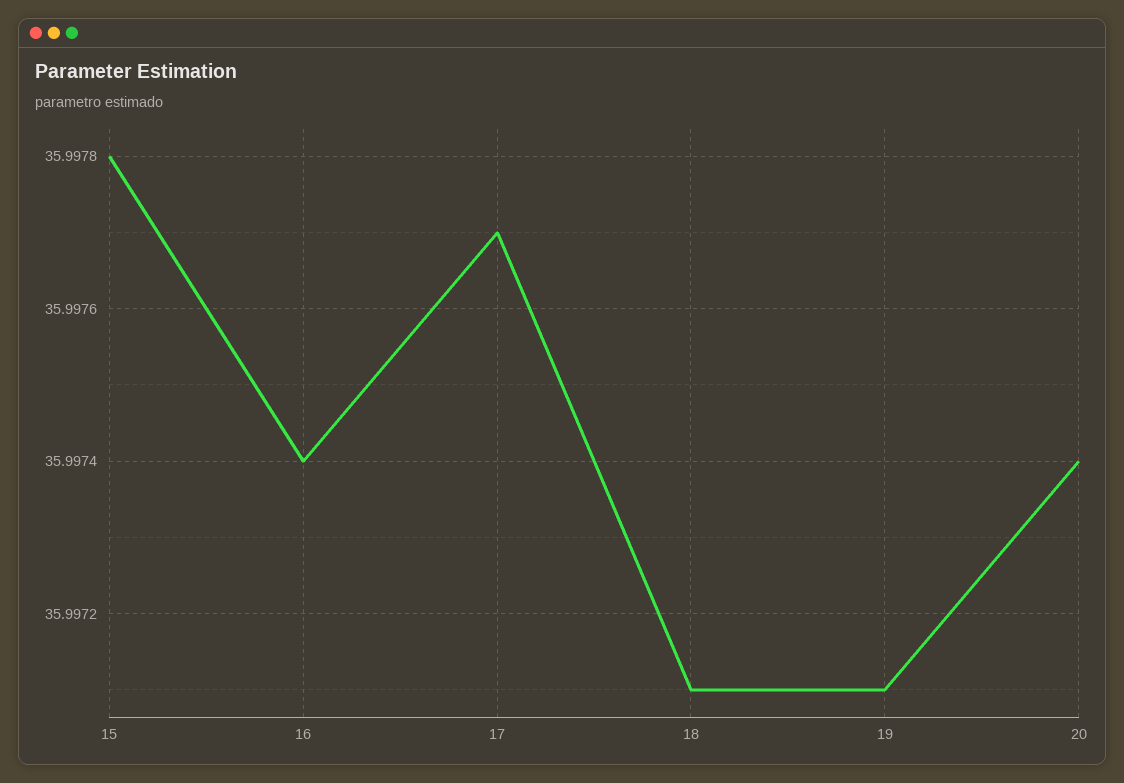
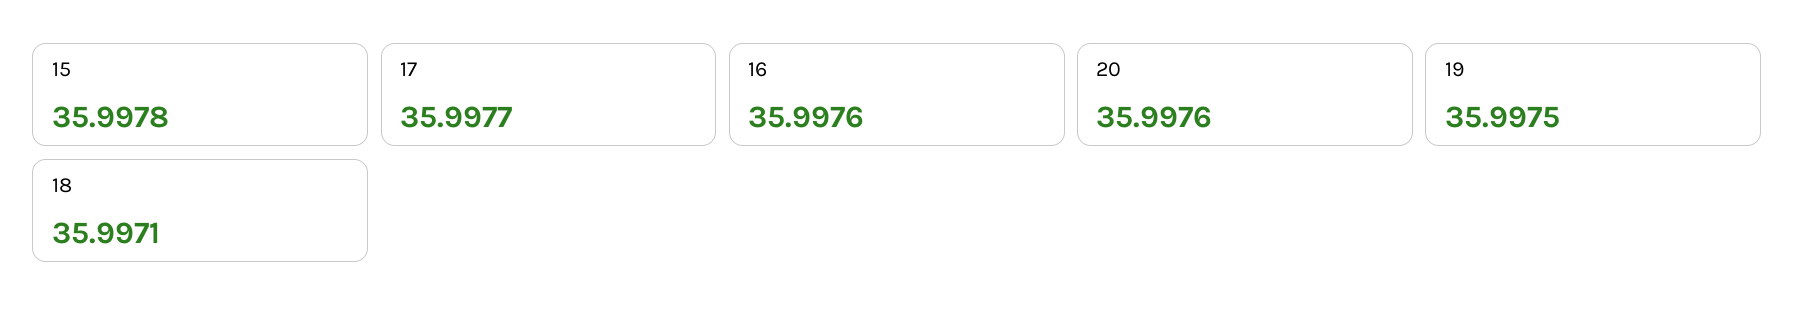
  {
    "15": 35.9978,
-   "16": 35.9974,
+   "16": 35.9976,
    "17": 35.9977,
    "18": 35.9971,
-   "19": 35.9971,
+   "19": 35.9975,
-   "20": 35.9974
+   "20": 35.9976
  }

